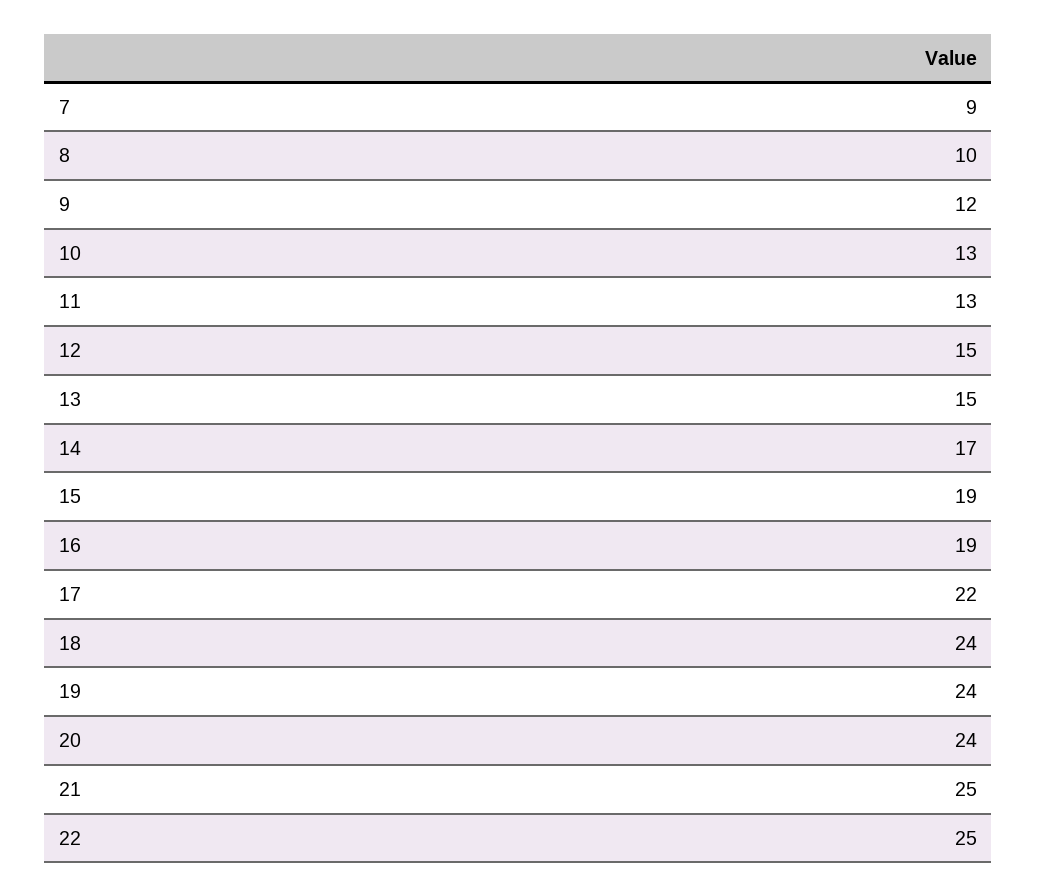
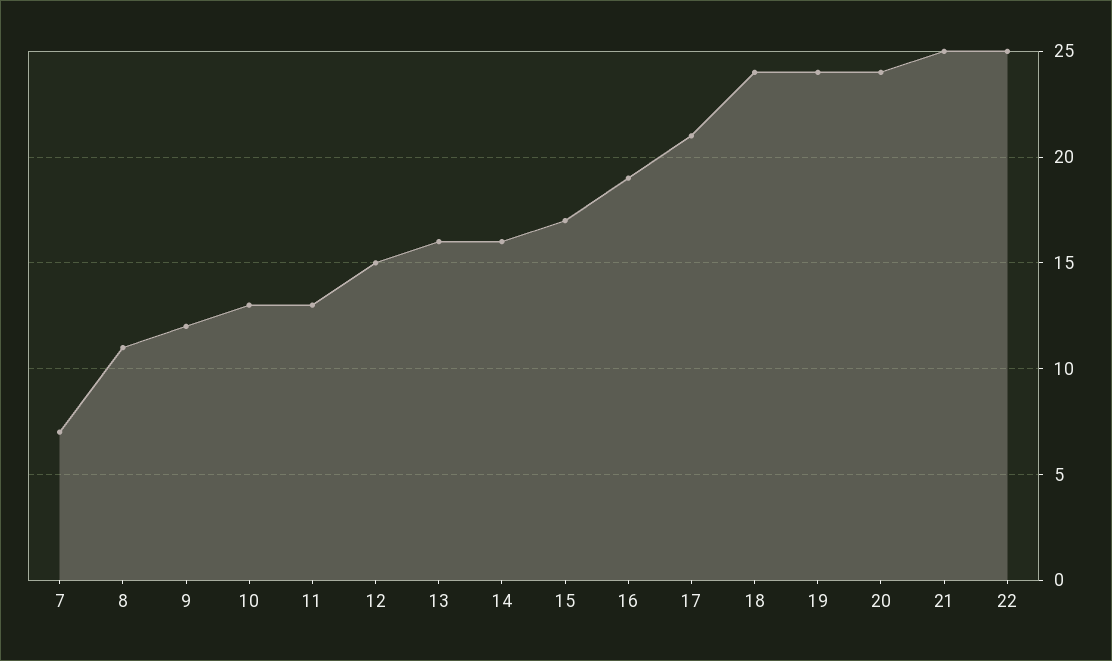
  {
-   "7": 9,
+   "7": 7,
-   "8": 10,
+   "8": 11,
    "9": 12,
    "10": 13,
    "11": 13,
    "12": 15,
-   "13": 15,
+   "13": 16,
-   "14": 17,
+   "14": 16,
-   "15": 19,
+   "15": 17,
    "16": 19,
-   "17": 22,
+   "17": 21,
    "18": 24,
    "19": 24,
    "20": 24,
    "21": 25,
    "22": 25
  }

